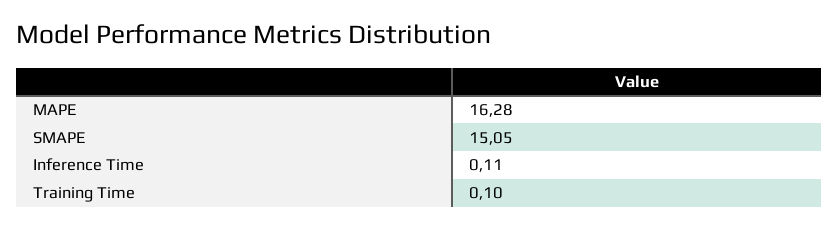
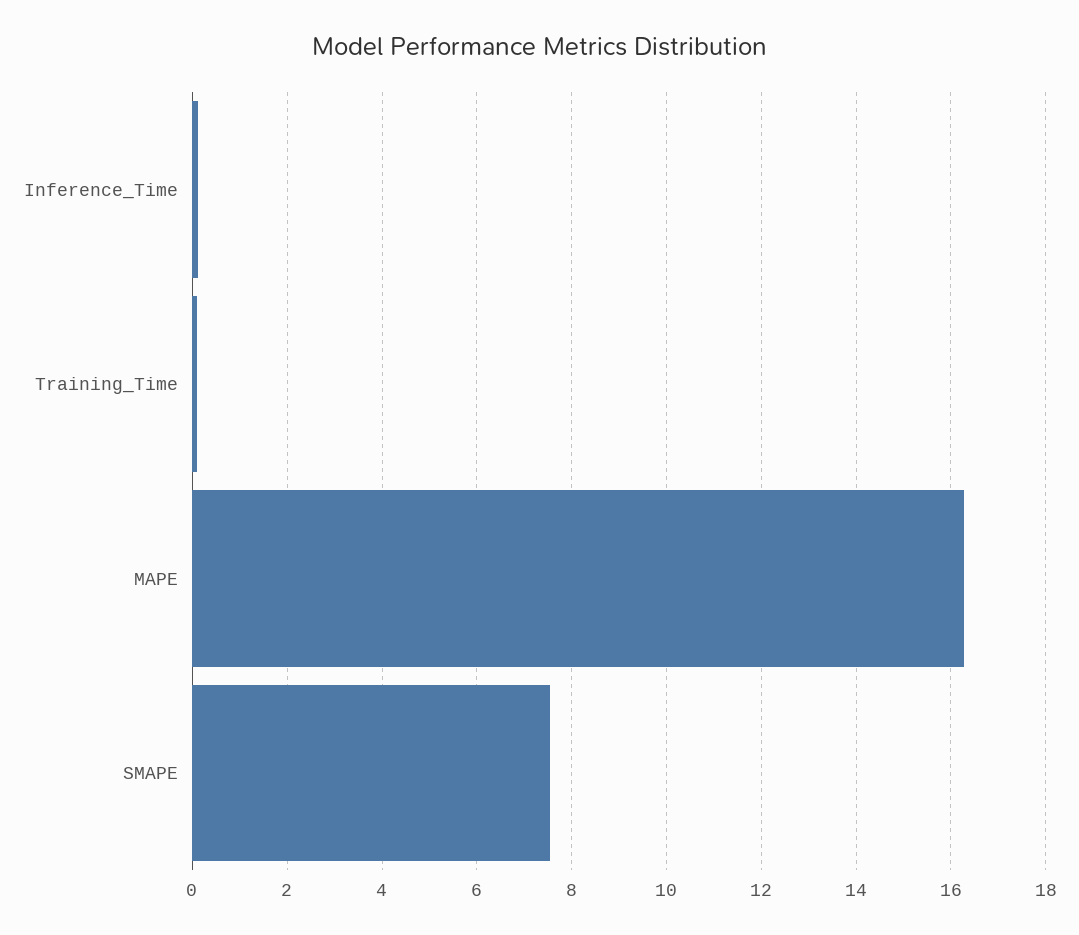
  {
    "MAPE": 16.28,
-   "SMAPE": 15.05,
+   "SMAPE": 7.6,
    "Inference Time": 0.11,
    "Training Time": 0.1
  }

